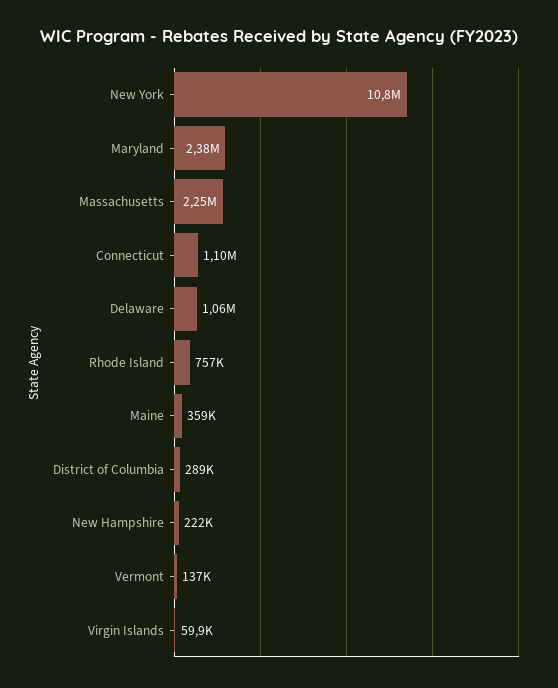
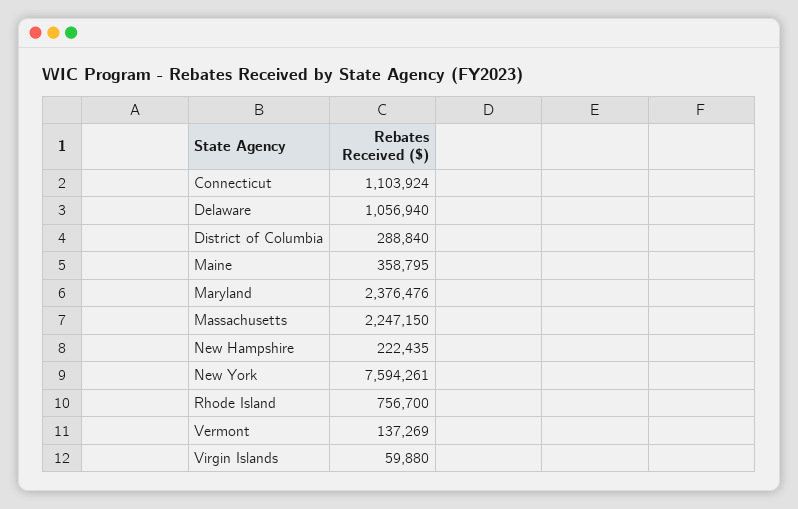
  {
-   "New York": 10800000,
+   "New York": 7594261,
    "Maryland": 2376476,
    "Massachusetts": 2247150,
    "Connecticut": 1103924,
    "Delaware": 1056940,
    "Rhode Island": 756700,
    "Maine": 358795,
    "District of Columbia": 288840,
    "New Hampshire": 222435,
    "Vermont": 137269,
    "Virgin Islands": 59880
  }

